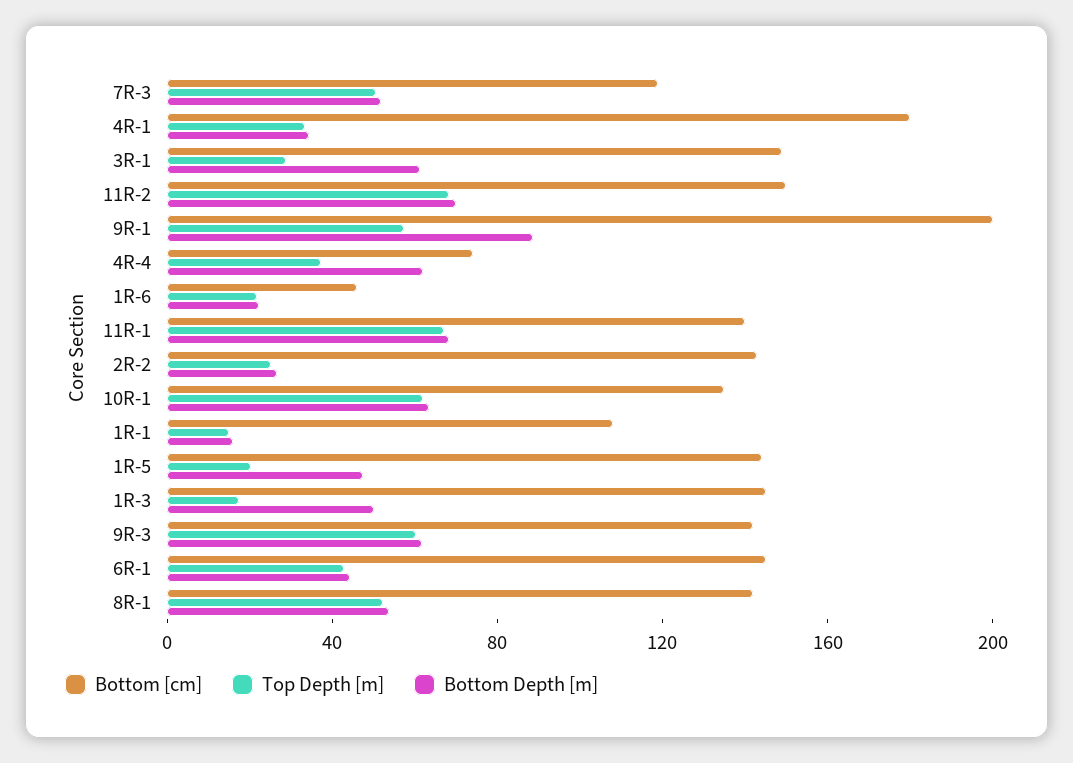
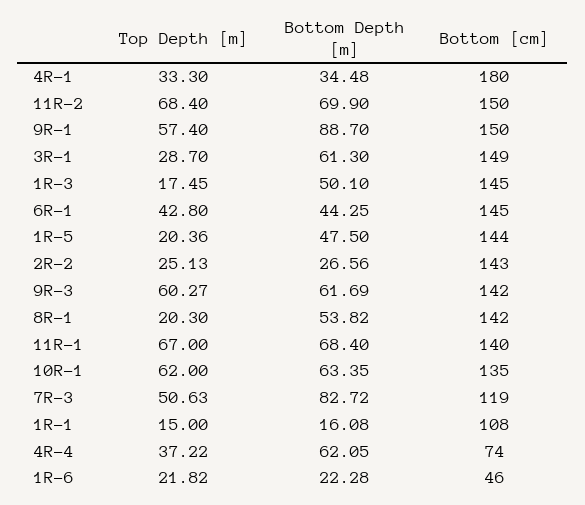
  {
    "Bottom [cm]": {
      "7R-3": 119,
      "4R-1": 180,
      "3R-1": 149,
      "11R-2": 150,
-     "9R-1": 200,
+     "9R-1": 150,
      "4R-4": 74,
      "1R-6": 46,
      "11R-1": 140,
      "2R-2": 143,
      "10R-1": 135,
      "1R-1": 108,
      "1R-5": 144,
      "1R-3": 145,
      "9R-3": 142,
      "6R-1": 145,
      "8R-1": 142
    },
    "Top Depth [m]": {
      "7R-3": 50.63,
      "4R-1": 33.3,
      "3R-1": 28.7,
      "11R-2": 68.4,
      "9R-1": 57.4,
      "4R-4": 37.22,
      "1R-6": 21.82,
      "11R-1": 67,
      "2R-2": 25.13,
      "10R-1": 62,
      "1R-1": 15,
      "1R-5": 20.36,
      "1R-3": 17.45,
      "9R-3": 60.27,
      "6R-1": 42.8,
-     "8R-1": 50
+     "8R-1": 20.3
    },
    "Bottom Depth [m]": {
-     "7R-3": 50,
+     "7R-3": 82.72,
      "4R-1": 34.48,
      "3R-1": 61.3,
      "11R-2": 69.9,
      "9R-1": 88.7,
      "4R-4": 62.05,
      "1R-6": 22.28,
      "11R-1": 68.4,
      "2R-2": 26.56,
      "10R-1": 63.35,
      "1R-1": 16.08,
      "1R-5": 47.5,
      "1R-3": 50.1,
      "9R-3": 61.69,
      "6R-1": 44.25,
      "8R-1": 53.82
    }
  }

